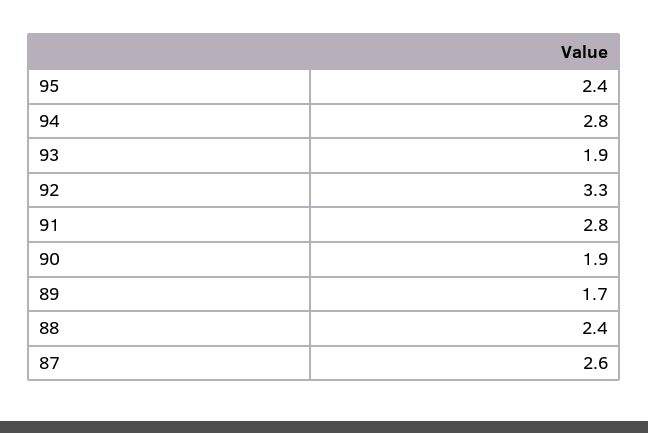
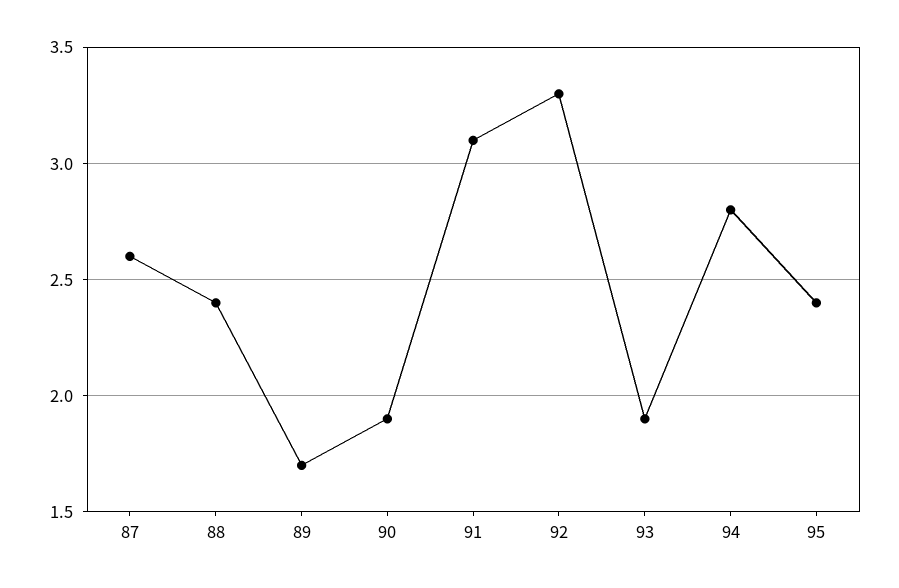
  {
    "95": 2.4,
    "94": 2.8,
    "93": 1.9,
    "92": 3.3,
-   "91": 2.8,
+   "91": 3.1,
    "90": 1.9,
    "89": 1.7,
    "88": 2.4,
    "87": 2.6
  }

